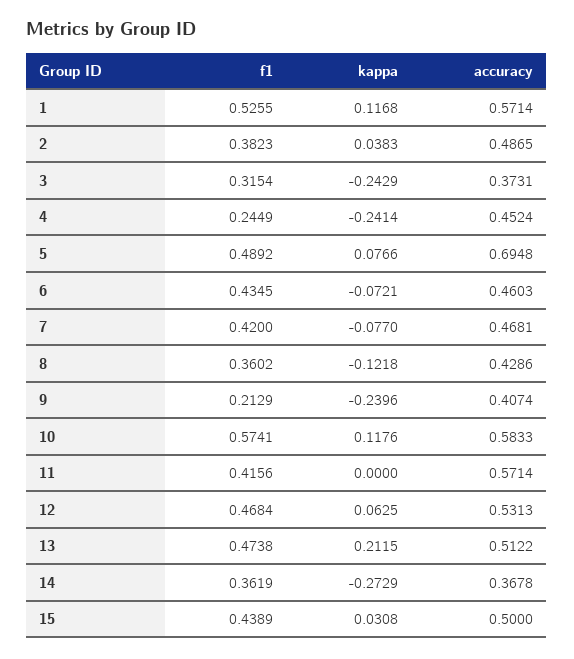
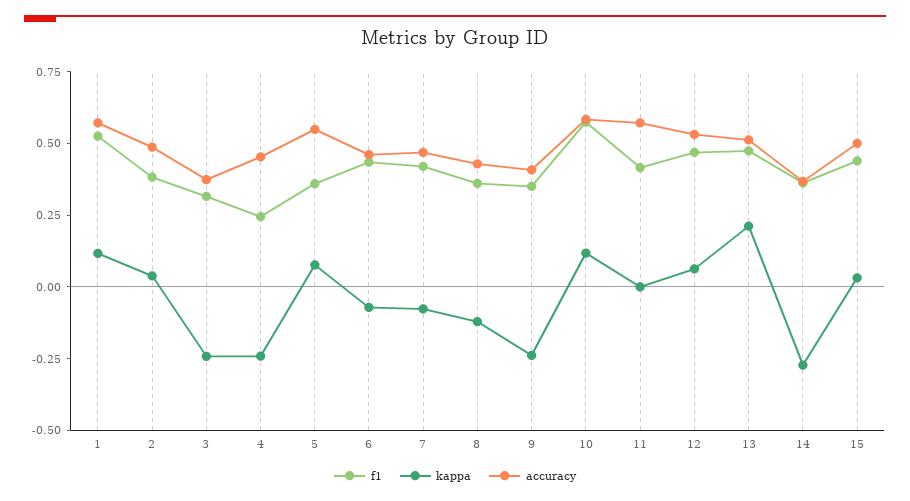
  {
    "f1": {
      "1": 0.5255,
      "2": 0.3823,
      "3": 0.3154,
      "4": 0.2449,
-     "5": 0.4892,
+     "5": 0.35,
      "6": 0.4345,
      "7": 0.42,
      "8": 0.3602,
-     "9": 0.2129,
+     "9": 0.35,
      "10": 0.5741,
      "11": 0.4156,
      "12": 0.4684,
      "13": 0.4738,
      "14": 0.3619,
      "15": 0.4389
    },
    "kappa": {
      "1": 0.1168,
      "2": 0.0383,
      "3": -0.2429,
      "4": -0.2414,
      "5": 0.0766,
      "6": -0.0721,
      "7": -0.077,
      "8": -0.1218,
      "9": -0.2396,
      "10": 0.1176,
      "11": 0,
      "12": 0.0625,
      "13": 0.2115,
      "14": -0.2729,
      "15": 0.0308
    },
    "accuracy": {
      "1": 0.5714,
      "2": 0.4865,
      "3": 0.3731,
      "4": 0.4524,
-     "5": 0.6948,
+     "5": 0.55,
      "6": 0.4603,
      "7": 0.4681,
      "8": 0.4286,
      "9": 0.4074,
      "10": 0.5833,
      "11": 0.5714,
      "12": 0.5313,
      "13": 0.5122,
      "14": 0.3678,
      "15": 0.5
    }
  }

